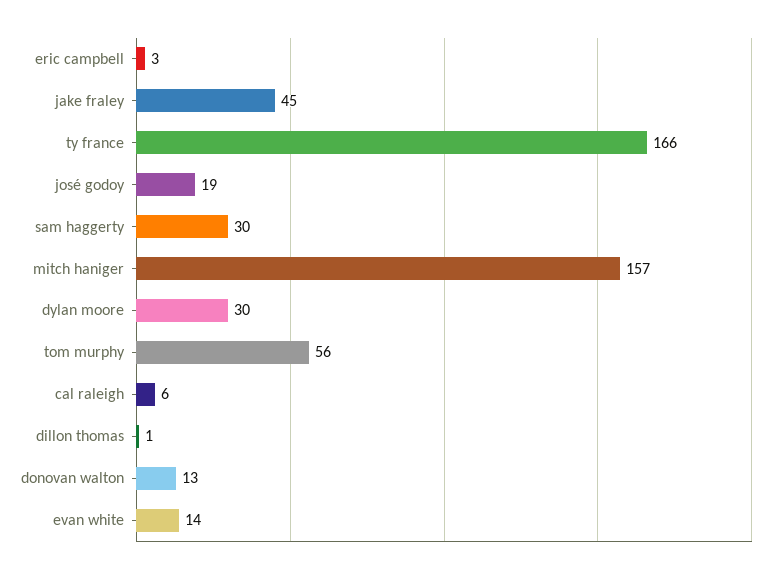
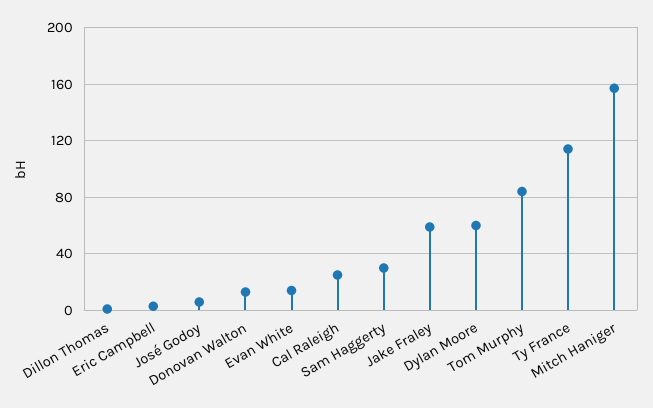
  {
    "eric campbell": 3,
-   "jake fraley": 45,
+   "jake fraley": 60,
-   "ty france": 166,
+   "ty france": 115,
-   "josé godoy": 19,
+   "josé godoy": 5,
    "sam haggerty": 30,
    "mitch haniger": 157,
-   "dylan moore": 30,
+   "dylan moore": 60,
-   "tom murphy": 56,
+   "tom murphy": 85,
-   "cal raleigh": 6,
+   "cal raleigh": 25,
    "dillon thomas": 1,
    "donovan walton": 13,
    "evan white": 14
  }

